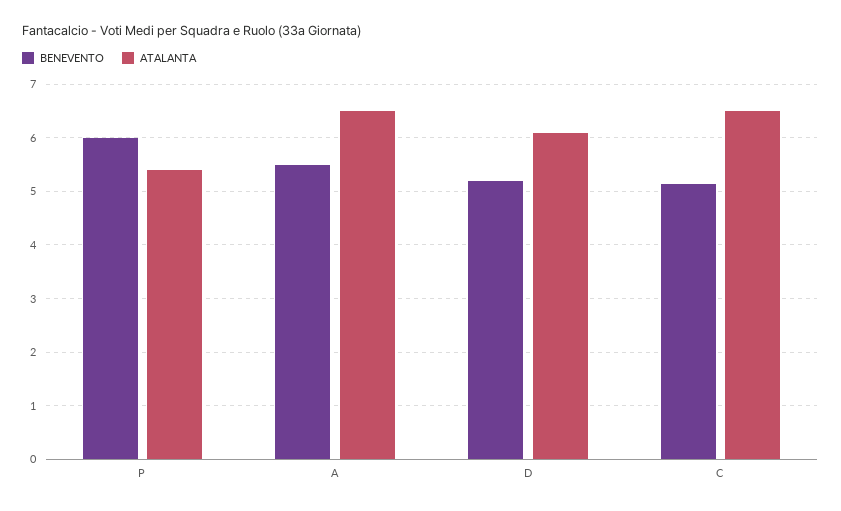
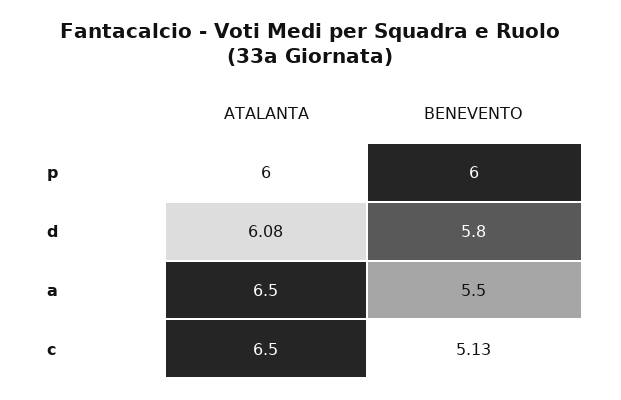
  {
    "BENEVENTO": {
      "P": 6,
      "A": 5.5,
-     "D": 5.2,
+     "D": 5.8,
      "C": 5.13
    },
    "ATALANTA": {
-     "P": 5.4,
+     "P": 6,
      "A": 6.5,
      "D": 6.08,
      "C": 6.5
    }
  }

